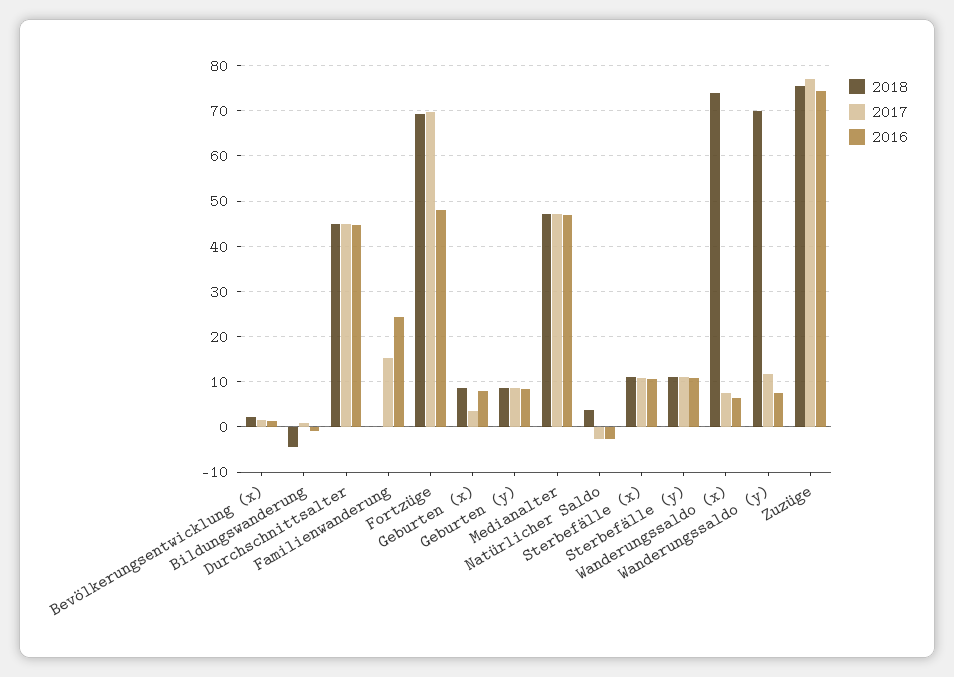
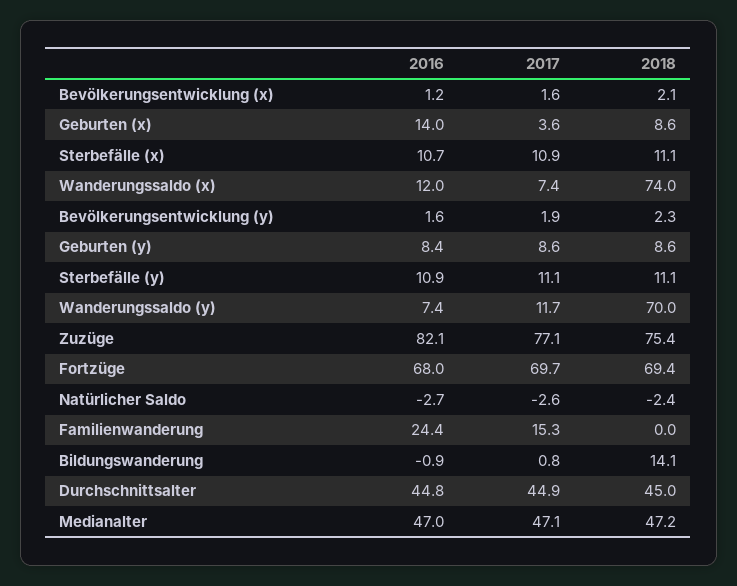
  {
    "2018": {
      "Bevölkerungsentwicklung (x)": 2.1,
-     "Bildungswanderung": -4,
+     "Bildungswanderung": 14.1,
      "Durchschnittsalter": 45,
      "Familienwanderung": 0,
      "Fortzüge": 69.4,
      "Geburten (x)": 8.6,
      "Geburten (y)": 8.6,
      "Medianalter": 47.2,
-     "Natürlicher Saldo": 4,
+     "Natürlicher Saldo": -2.4,
      "Sterbefälle (x)": 11.1,
      "Sterbefälle (y)": 11.1,
      "Wanderungssaldo (x)": 74,
      "Wanderungssaldo (y)": 70,
-     "Zuzüge": 75.4
+     "Zuzüge": 75.4,
+     "Bevölkerungsentwicklung (y)": 2.3
    },
    "2017": {
      "Bevölkerungsentwicklung (x)": 1.6,
      "Bildungswanderung": 0.8,
      "Durchschnittsalter": 44.9,
      "Familienwanderung": 15.3,
      "Fortzüge": 69.7,
      "Geburten (x)": 3.6,
      "Geburten (y)": 8.6,
      "Medianalter": 47.1,
      "Natürlicher Saldo": -2.6,
      "Sterbefälle (x)": 10.9,
      "Sterbefälle (y)": 11.1,
      "Wanderungssaldo (x)": 7.4,
      "Wanderungssaldo (y)": 11.7,
-     "Zuzüge": 77.1
+     "Zuzüge": 77.1,
+     "Bevölkerungsentwicklung (y)": 1.9
    },
    "2016": {
      "Bevölkerungsentwicklung (x)": 1.2,
      "Bildungswanderung": -0.9,
      "Durchschnittsalter": 44.8,
      "Familienwanderung": 24.4,
-     "Fortzüge": 48,
+     "Fortzüge": 68,
-     "Geburten (x)": 8,
+     "Geburten (x)": 14,
      "Geburten (y)": 8.4,
      "Medianalter": 47,
      "Natürlicher Saldo": -2.7,
      "Sterbefälle (x)": 10.7,
      "Sterbefälle (y)": 10.9,
-     "Wanderungssaldo (x)": 6,
+     "Wanderungssaldo (x)": 12,
      "Wanderungssaldo (y)": 7.4,
-     "Zuzüge": 74
+     "Zuzüge": 82.1,
+     "Bevölkerungsentwicklung (y)": 1.6
    }
  }

